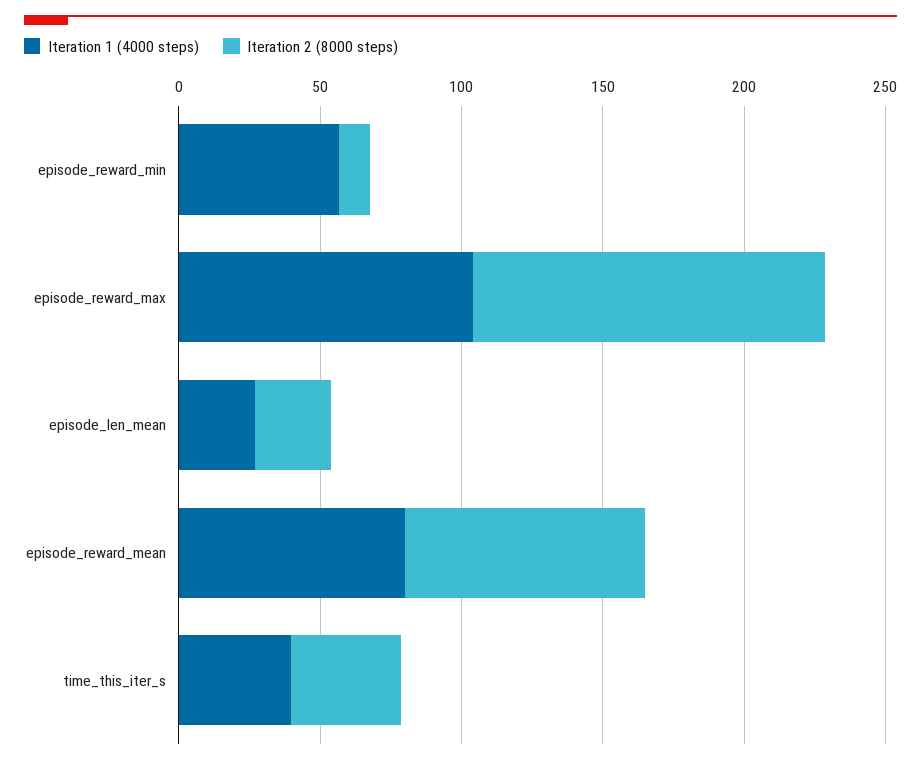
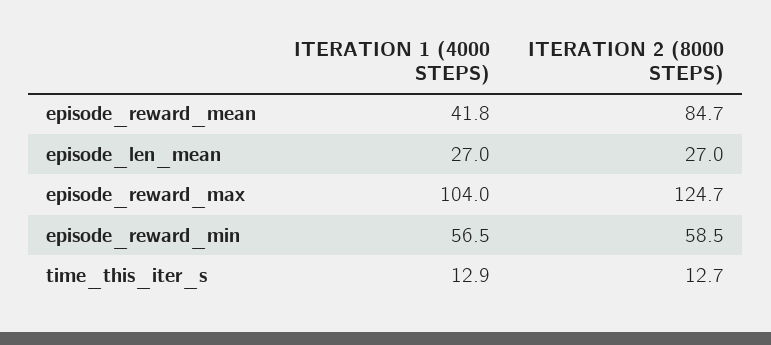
  {
    "Iteration 1 (4000 steps)": {
      "episode_reward_min": 56.5,
      "episode_reward_max": 104,
      "episode_len_mean": 27,
-     "episode_reward_mean": 80,
+     "episode_reward_mean": 41.8,
-     "time_this_iter_s": 40
+     "time_this_iter_s": 12.9
    },
    "Iteration 2 (8000 steps)": {
-     "episode_reward_min": 10,
+     "episode_reward_min": 58.5,
      "episode_reward_max": 124.7,
      "episode_len_mean": 27,
      "episode_reward_mean": 84.7,
-     "time_this_iter_s": 40
+     "time_this_iter_s": 12.7
    }
  }

